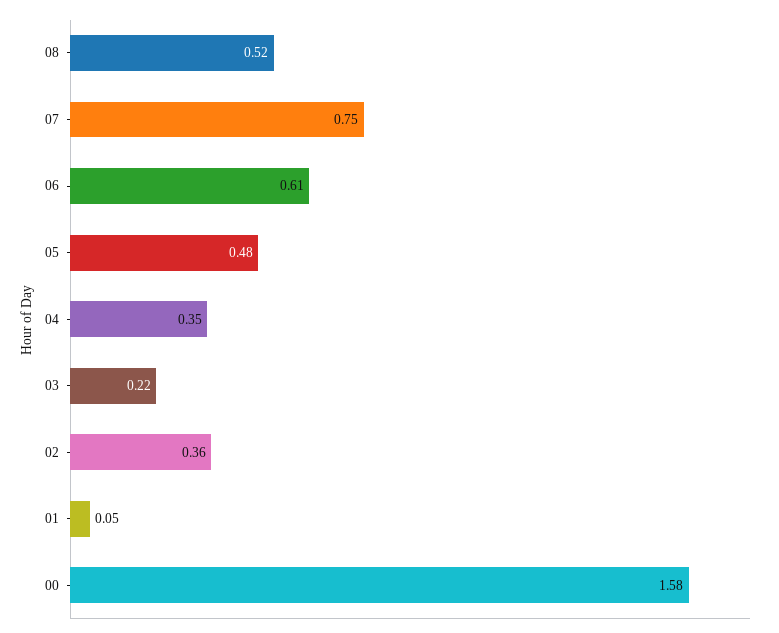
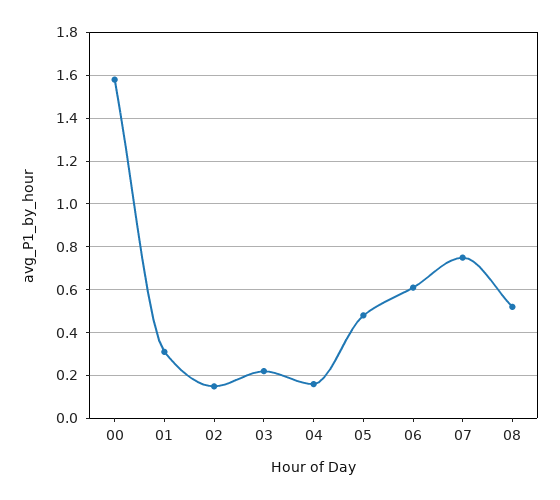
  {
    "08": 0.52,
    "07": 0.75,
    "06": 0.61,
    "05": 0.48,
-   "04": 0.35,
+   "04": 0.15,
    "03": 0.22,
-   "02": 0.36,
+   "02": 0.15,
-   "01": 0.05,
+   "01": 0.3,
    "00": 1.58
  }

